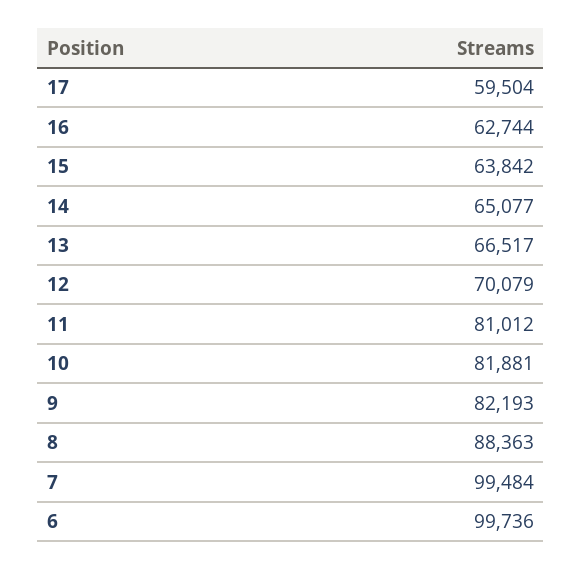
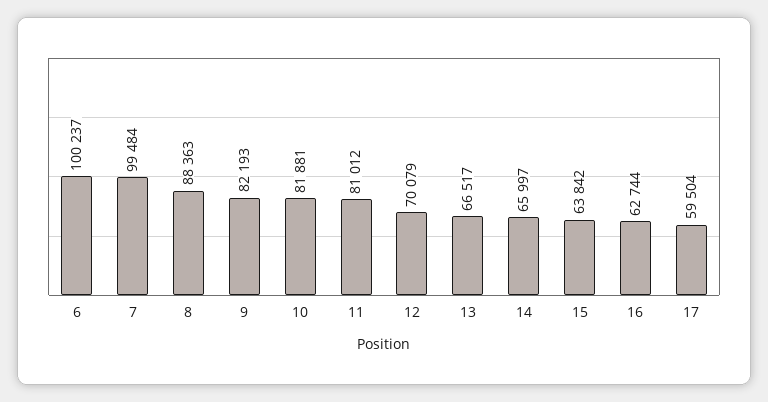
  {
    "17": 59504,
    "16": 62744,
    "15": 63842,
-   "14": 65077,
+   "14": 65997,
    "13": 66517,
    "12": 70079,
    "11": 81012,
    "10": 81881,
    "9": 82193,
    "8": 88363,
    "7": 99484,
-   "6": 99736
+   "6": 100237
  }

